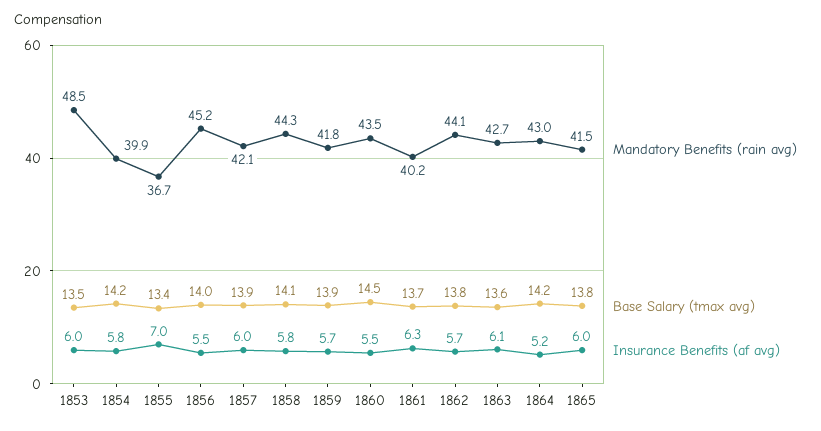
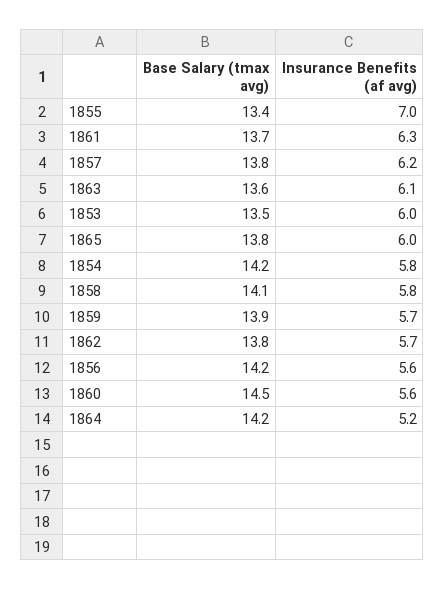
  {
-   "Mandatory Benefits (rain avg)": {
-     "1853": 48.5,
-     "1854": 39.9,
-     "1855": 36.7,
-     "1856": 45.2,
-     "1857": 42.1,
-     "1858": 44.3,
-     "1859": 41.8,
-     "1860": 43.5,
-     "1861": 40.2,
-     "1862": 44.1,
-     "1863": 42.7,
-     "1864": 43,
-     "1865": 41.5
-   },
    "Base Salary (tmax avg)": {
      "1853": 13.5,
      "1854": 14.2,
      "1855": 13.4,
-     "1856": 14,
+     "1856": 14.2,
-     "1857": 13.9,
+     "1857": 13.8,
      "1858": 14.1,
      "1859": 13.9,
      "1860": 14.5,
      "1861": 13.7,
      "1862": 13.8,
      "1863": 13.6,
      "1864": 14.2,
      "1865": 13.8
    },
    "Insurance Benefits (af avg)": {
      "1853": 6,
      "1854": 5.8,
      "1855": 7,
-     "1856": 5.5,
+     "1856": 5.6,
-     "1857": 6,
+     "1857": 6.2,
      "1858": 5.8,
      "1859": 5.7,
-     "1860": 5.5,
+     "1860": 5.6,
      "1861": 6.3,
      "1862": 5.7,
      "1863": 6.1,
      "1864": 5.2,
      "1865": 6
    }
  }

